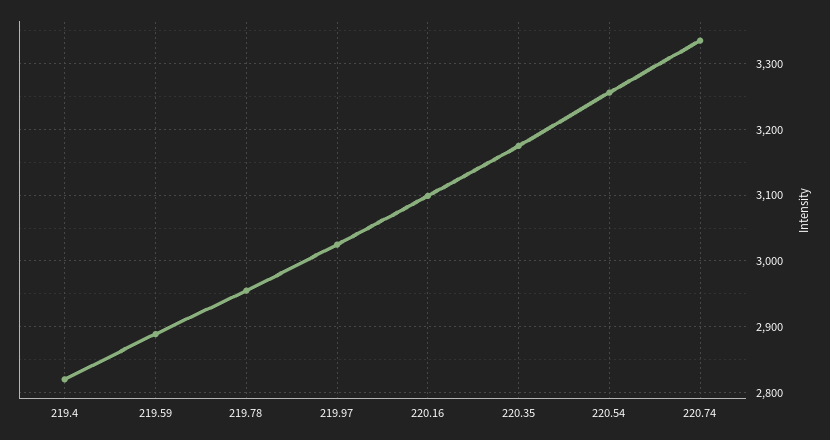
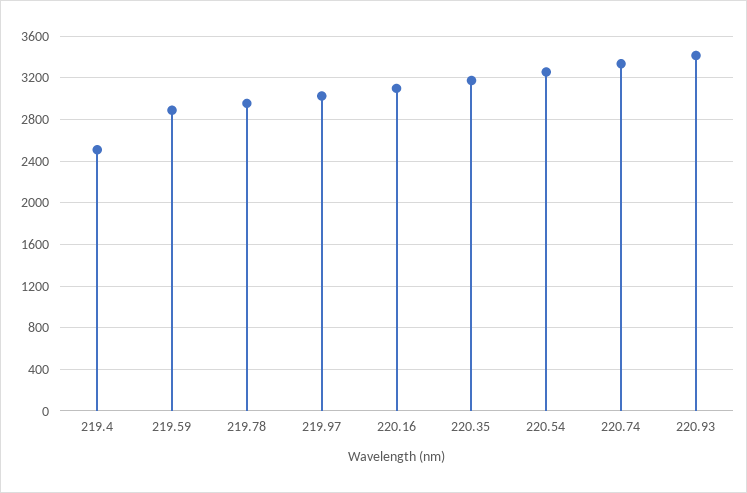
  {
-   "219.4": 2820,
+   "219.4": 2500,
    "219.59": 2890,
    "219.78": 2960,
    "219.97": 3030,
    "220.16": 3100,
    "220.35": 3180,
    "220.54": 3260,
-   "220.74": 3340
+   "220.74": 3340,
+   "220.93": 3400
  }

